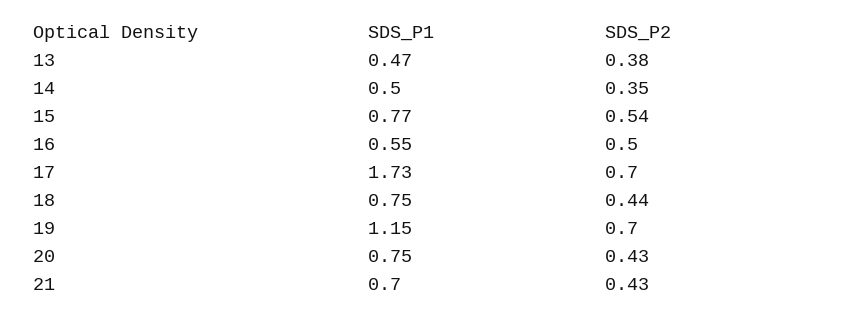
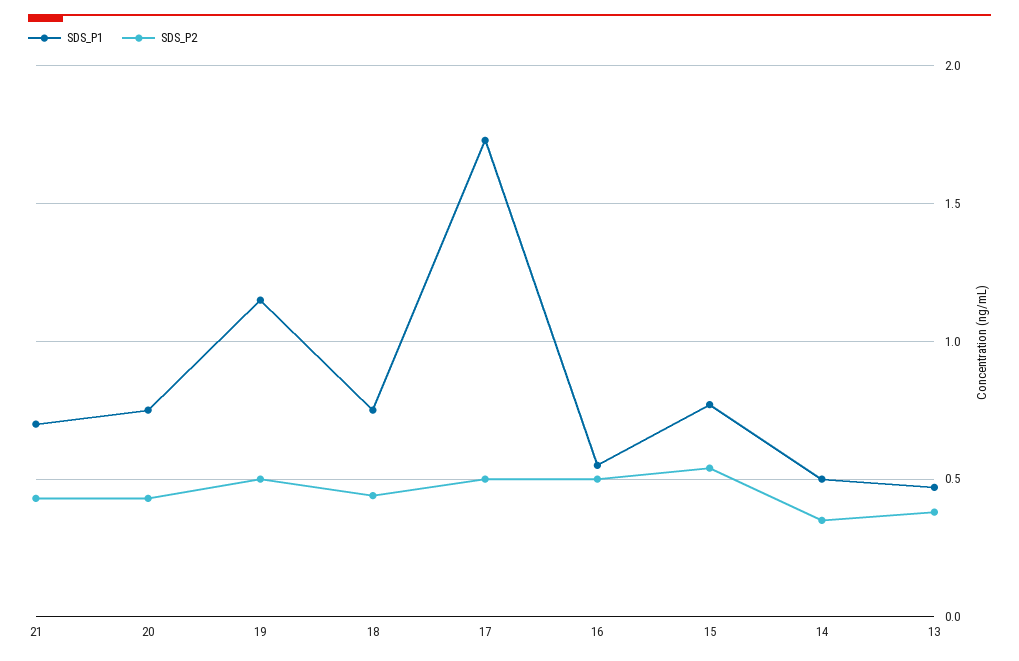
  {
    "SDS_P1": {
      "13": 0.47,
      "14": 0.5,
      "15": 0.77,
      "16": 0.55,
      "17": 1.73,
      "18": 0.75,
      "19": 1.15,
      "20": 0.75,
      "21": 0.7
    },
    "SDS_P2": {
      "13": 0.38,
      "14": 0.35,
      "15": 0.54,
      "16": 0.5,
-     "17": 0.7,
+     "17": 0.5,
      "18": 0.44,
-     "19": 0.7,
+     "19": 0.5,
      "20": 0.43,
      "21": 0.43
    }
  }

